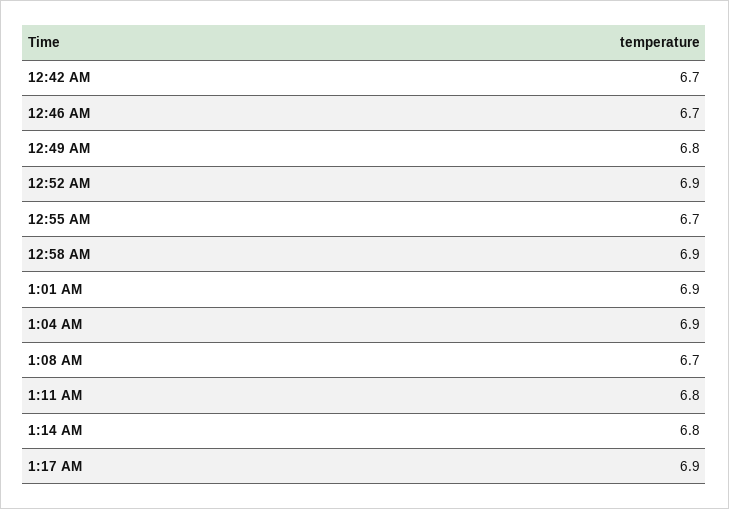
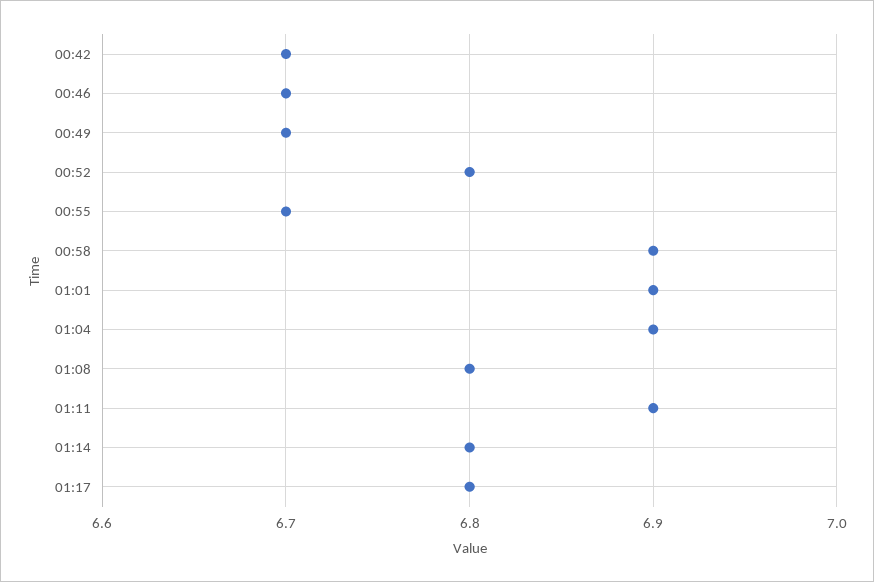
  {
    "12:42 AM": 6.7,
    "12:46 AM": 6.7,
-   "12:49 AM": 6.8,
+   "12:49 AM": 6.7,
-   "12:52 AM": 6.9,
+   "12:52 AM": 6.8,
    "12:55 AM": 6.7,
    "12:58 AM": 6.9,
    "1:01 AM": 6.9,
    "1:04 AM": 6.9,
-   "1:08 AM": 6.7,
+   "1:08 AM": 6.8,
-   "1:11 AM": 6.8,
+   "1:11 AM": 6.9,
    "1:14 AM": 6.8,
-   "1:17 AM": 6.9
+   "1:17 AM": 6.8
  }

